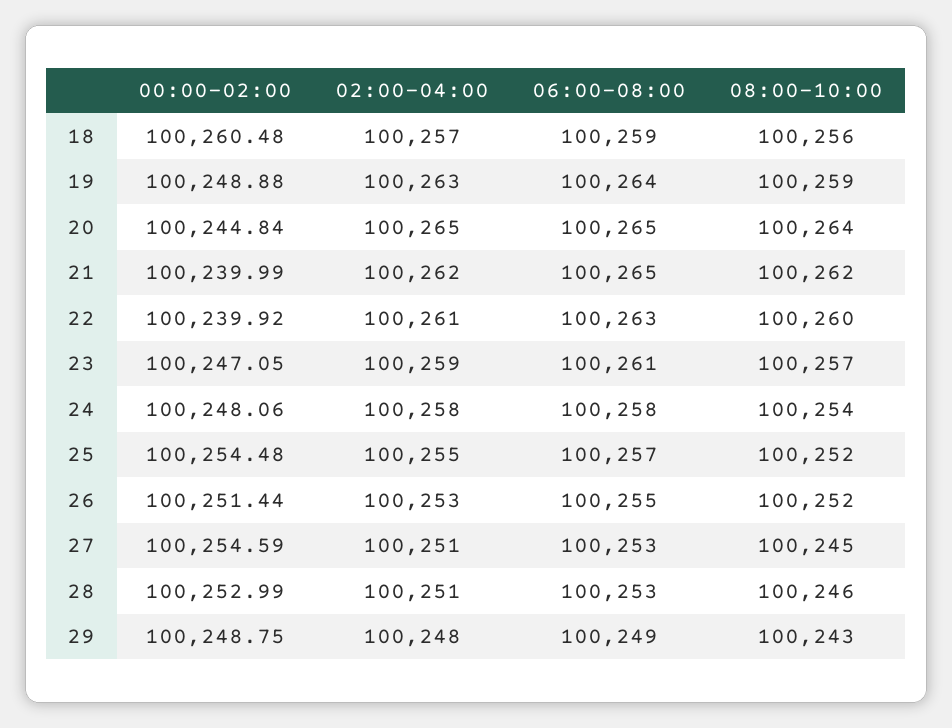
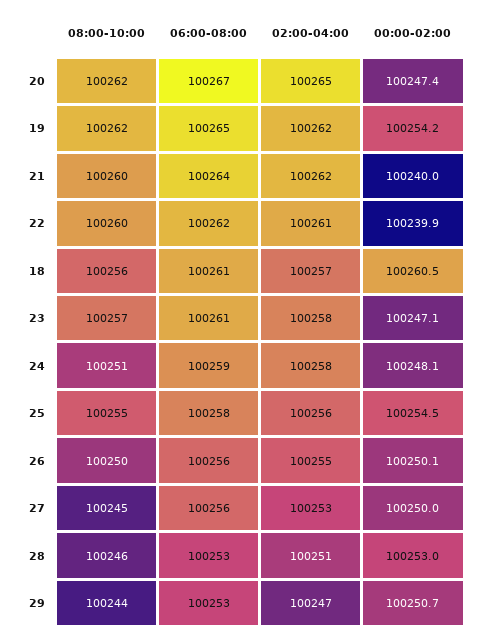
  {
    "00:00-02:00": {
      "18": 100260.48,
-     "19": 100248.88,
+     "19": 100254.2,
-     "20": 100244.84,
+     "20": 100247.4,
      "21": 100239.99,
      "22": 100239.92,
      "23": 100247.05,
      "24": 100248.06,
      "25": 100254.48,
-     "26": 100251.44,
+     "26": 100250.1,
-     "27": 100254.59,
+     "27": 100250,
      "28": 100252.99,
-     "29": 100248.75
+     "29": 100250.7
    },
    "02:00-04:00": {
      "18": 100257,
-     "19": 100263,
+     "19": 100262,
      "20": 100265,
      "21": 100262,
      "22": 100261,
-     "23": 100259,
+     "23": 100258,
      "24": 100258,
-     "25": 100255,
+     "25": 100256,
-     "26": 100253,
+     "26": 100255,
-     "27": 100251,
+     "27": 100253,
      "28": 100251,
-     "29": 100248
+     "29": 100247
    },
    "06:00-08:00": {
-     "18": 100259,
+     "18": 100261,
-     "19": 100264,
+     "19": 100265,
-     "20": 100265,
+     "20": 100267,
-     "21": 100265,
+     "21": 100264,
-     "22": 100263,
+     "22": 100262,
      "23": 100261,
-     "24": 100258,
+     "24": 100259,
-     "25": 100257,
+     "25": 100258,
-     "26": 100255,
+     "26": 100256,
-     "27": 100253,
+     "27": 100256,
      "28": 100253,
-     "29": 100249
+     "29": 100253
    },
    "08:00-10:00": {
      "18": 100256,
-     "19": 100259,
+     "19": 100262,
-     "20": 100264,
+     "20": 100262,
-     "21": 100262,
+     "21": 100260,
      "22": 100260,
      "23": 100257,
-     "24": 100254,
+     "24": 100251,
-     "25": 100252,
+     "25": 100255,
-     "26": 100252,
+     "26": 100250,
      "27": 100245,
      "28": 100246,
-     "29": 100243
+     "29": 100244
    }
  }

